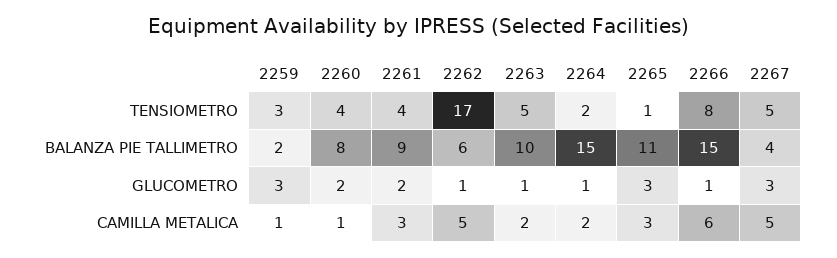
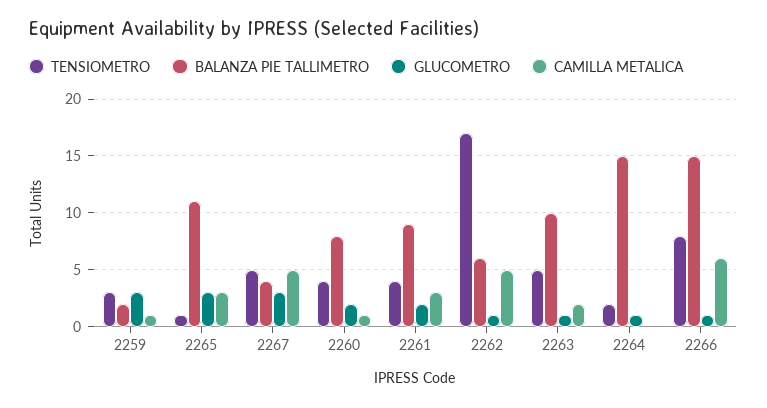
  {
    "TENSIOMETRO": {
      "2259": 3,
      "2260": 4,
      "2261": 4,
      "2262": 17,
      "2263": 5,
      "2264": 2,
      "2265": 1,
      "2266": 8,
      "2267": 5
    },
    "BALANZA PIE TALLIMETRO": {
      "2259": 2,
      "2260": 8,
      "2261": 9,
      "2262": 6,
      "2263": 10,
      "2264": 15,
      "2265": 11,
      "2266": 15,
      "2267": 4
    },
    "GLUCOMETRO": {
      "2259": 3,
      "2260": 2,
      "2261": 2,
      "2262": 1,
      "2263": 1,
      "2264": 1,
      "2265": 3,
      "2266": 1,
      "2267": 3
    },
    "CAMILLA METALICA": {
      "2259": 1,
      "2260": 1,
      "2261": 3,
      "2262": 5,
      "2263": 2,
-     "2264": 2,
+     "2264": 0,
      "2265": 3,
      "2266": 6,
      "2267": 5
    }
  }

